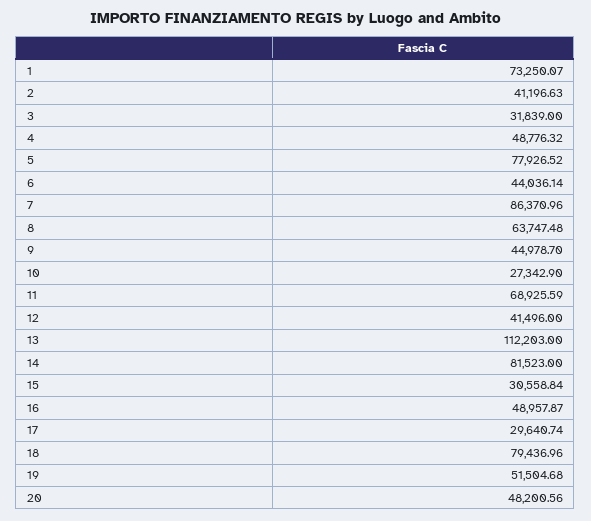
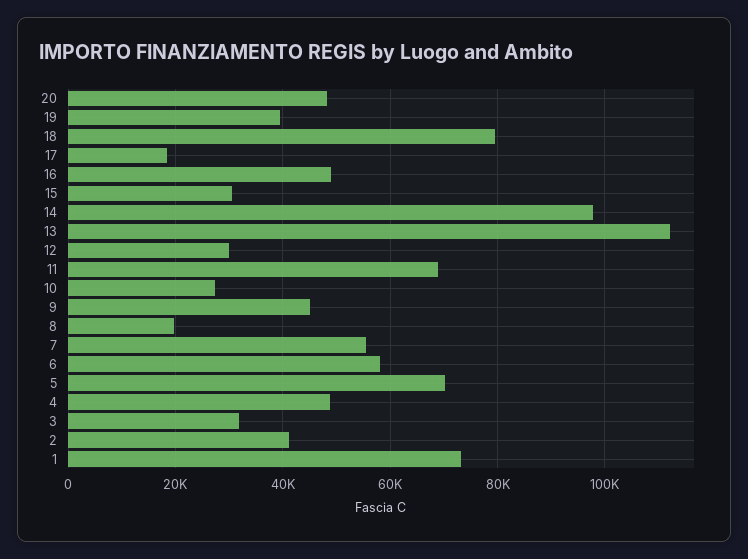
  {
    "1": 73250.07,
    "2": 41196.63,
    "3": 31839,
    "4": 48776.32,
-   "5": 77926.52,
+   "5": 70000,
-   "6": 44036.14,
+   "6": 58000,
-   "7": 86370.96,
+   "7": 56000,
-   "8": 63747.48,
+   "8": 20000,
    "9": 44978.7,
    "10": 27342.9,
    "11": 68925.59,
-   "12": 41496,
+   "12": 30000,
    "13": 112203,
-   "14": 81523,
+   "14": 98000,
    "15": 30558.84,
    "16": 48957.87,
-   "17": 29640.74,
+   "17": 18000,
    "18": 79436.96,
-   "19": 51504.68,
+   "19": 40000,
    "20": 48200.56
  }

